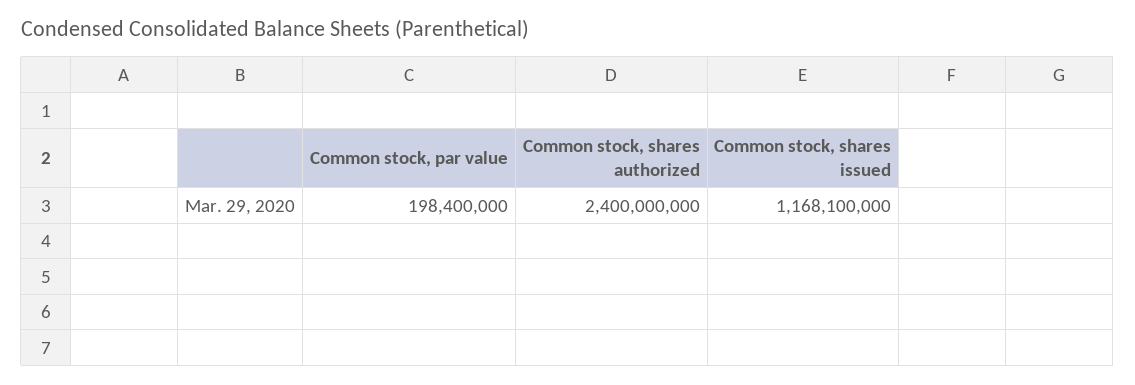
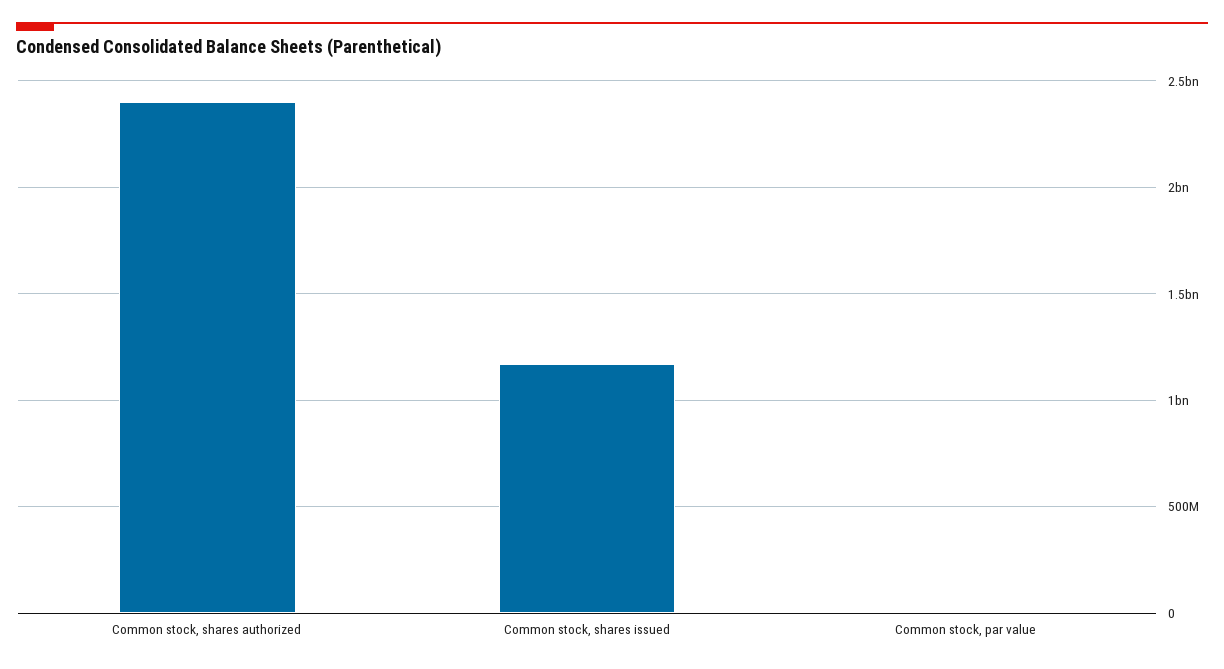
  {
-   "Common stock, par value": 198400000,
+   "Common stock, par value": 0,
    "Common stock, shares authorized": 2400000000,
    "Common stock, shares issued": 1168100000
  }

